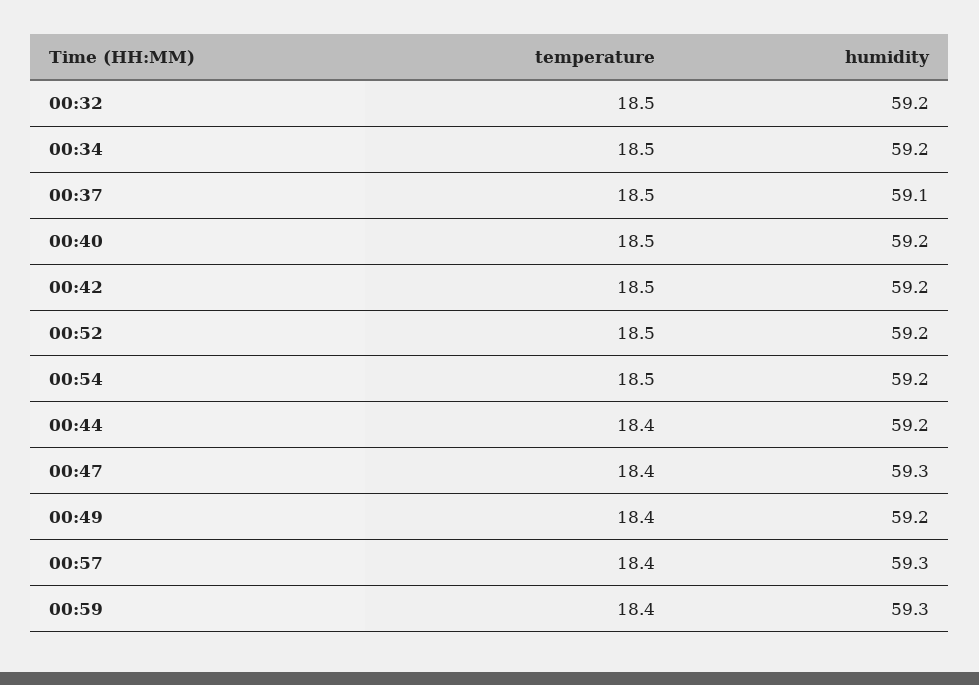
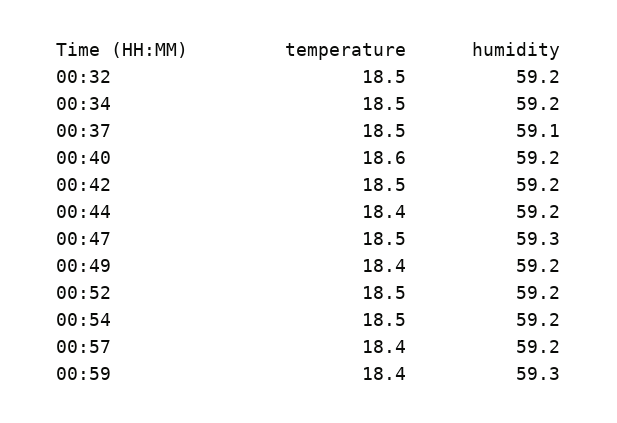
  {
    "temperature": {
      "00:32": 18.5,
      "00:34": 18.5,
      "00:37": 18.5,
-     "00:40": 18.5,
+     "00:40": 18.6,
      "00:42": 18.5,
      "00:52": 18.5,
      "00:54": 18.5,
      "00:44": 18.4,
-     "00:47": 18.4,
+     "00:47": 18.5,
      "00:49": 18.4,
      "00:57": 18.4,
      "00:59": 18.4
    },
    "humidity": {
      "00:32": 59.2,
      "00:34": 59.2,
      "00:37": 59.1,
      "00:40": 59.2,
      "00:42": 59.2,
      "00:52": 59.2,
      "00:54": 59.2,
      "00:44": 59.2,
      "00:47": 59.3,
      "00:49": 59.2,
-     "00:57": 59.3,
+     "00:57": 59.2,
      "00:59": 59.3
    }
  }

